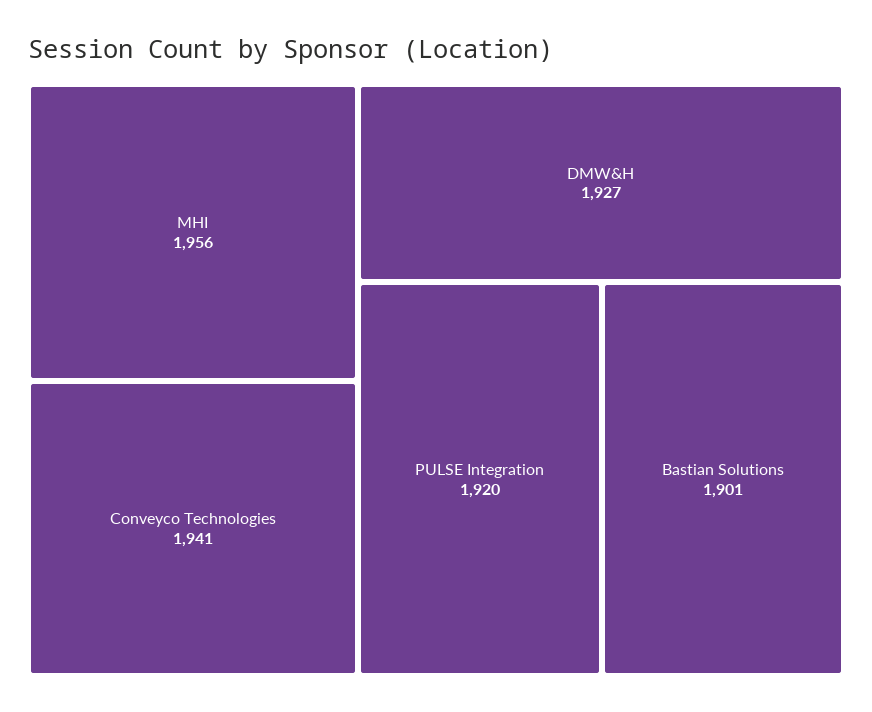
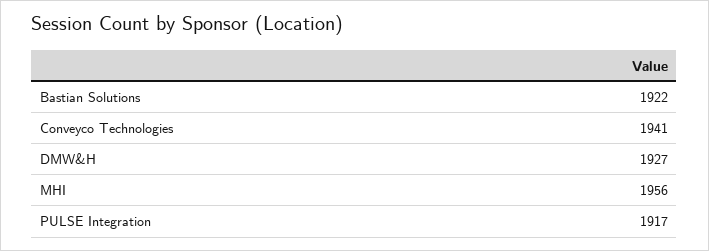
  {
    "MHI": 1956,
    "Conveyco Technologies": 1941,
    "DMW&H": 1927,
-   "PULSE Integration": 1920,
+   "PULSE Integration": 1917,
-   "Bastian Solutions": 1901
+   "Bastian Solutions": 1922
  }

